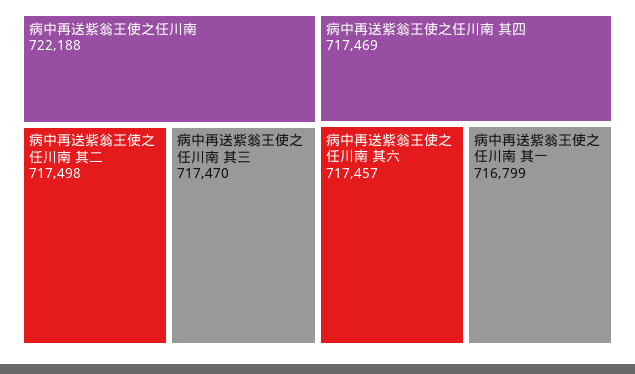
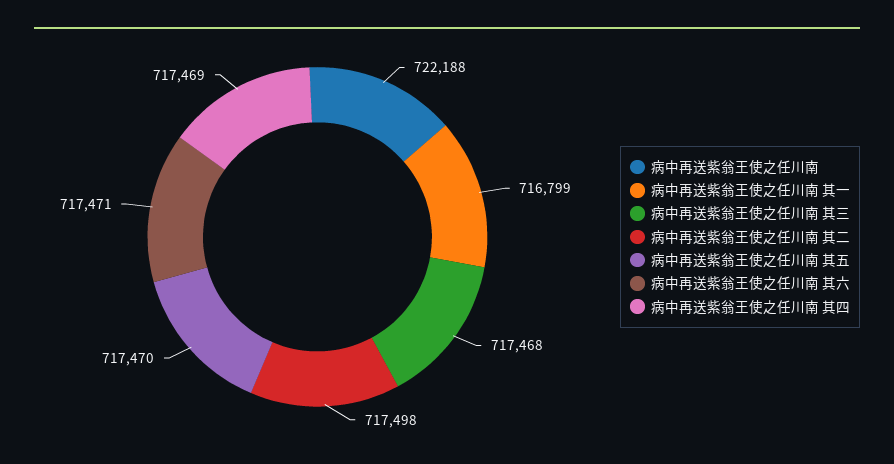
  {
    "病中再送紫翁王使之任川南": 722188,
    "病中再送紫翁王使之任川南 其二": 717498,
-   "病中再送紫翁王使之任川南 其三": 717470,
+   "病中再送紫翁王使之任川南 其三": 717468,
    "病中再送紫翁王使之任川南 其四": 717469,
-   "病中再送紫翁王使之任川南 其六": 717457,
+   "病中再送紫翁王使之任川南 其六": 717471,
-   "病中再送紫翁王使之任川南 其一": 716799
+   "病中再送紫翁王使之任川南 其一": 716799,
+   "病中再送紫翁王使之任川南 其五": 717470
  }

